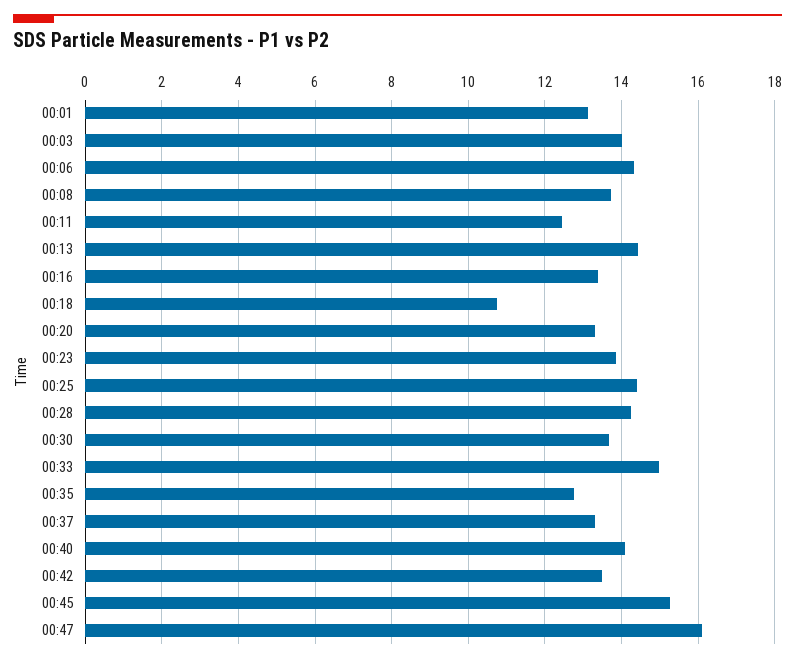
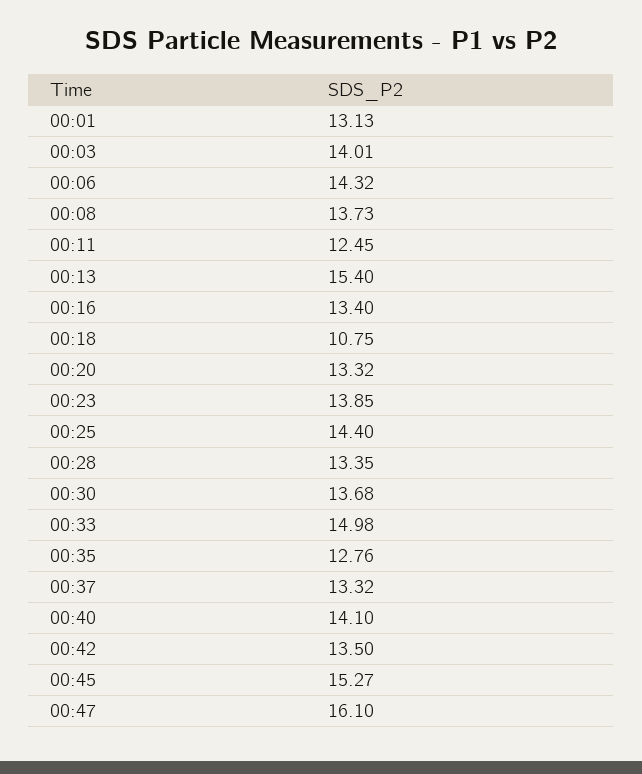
  {
    "00:01": 13.13,
    "00:03": 14.01,
    "00:06": 14.32,
    "00:08": 13.73,
    "00:11": 12.45,
-   "00:13": 14.4,
+   "00:13": 15.4,
    "00:16": 13.4,
    "00:18": 10.75,
    "00:20": 13.32,
    "00:23": 13.85,
    "00:25": 14.4,
-   "00:28": 14.2,
+   "00:28": 13.35,
    "00:30": 13.68,
    "00:33": 14.98,
    "00:35": 12.76,
    "00:37": 13.32,
    "00:40": 14.1,
    "00:42": 13.5,
    "00:45": 15.27,
    "00:47": 16.1
  }

